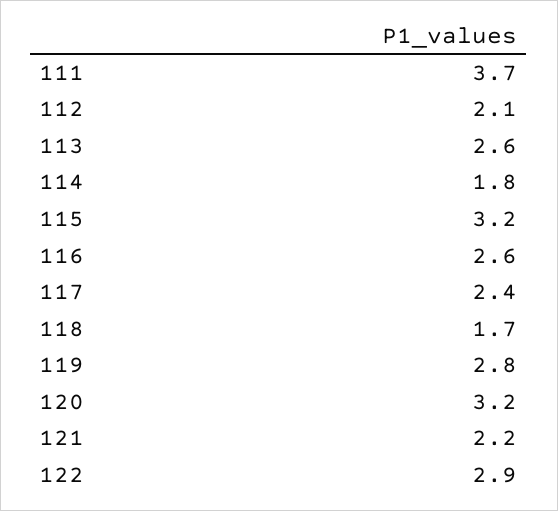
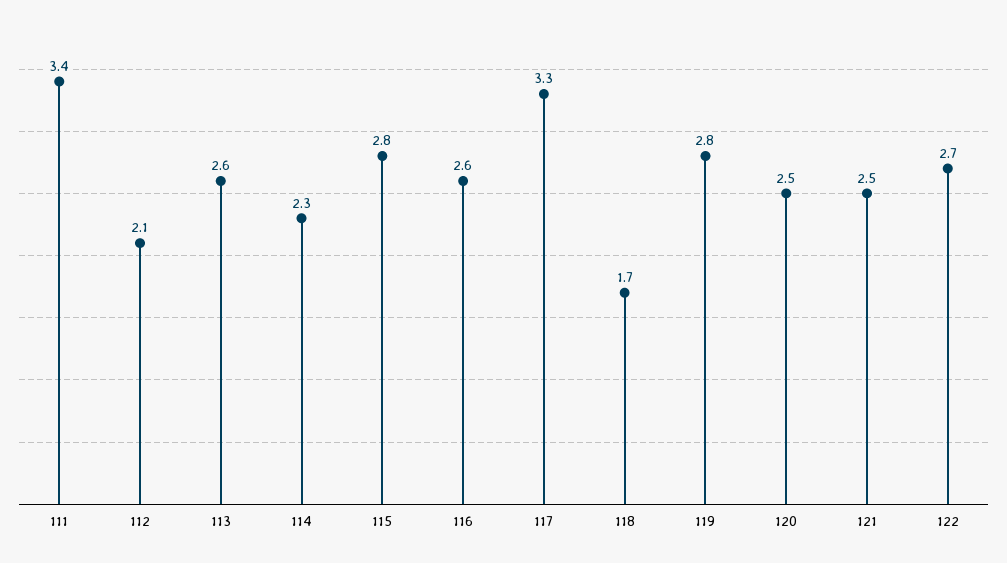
  {
-   "111": 3.7,
+   "111": 3.4,
    "112": 2.1,
    "113": 2.6,
-   "114": 1.8,
+   "114": 2.3,
-   "115": 3.2,
+   "115": 2.8,
    "116": 2.6,
-   "117": 2.4,
+   "117": 3.3,
    "118": 1.7,
    "119": 2.8,
-   "120": 3.2,
+   "120": 2.5,
-   "121": 2.2,
+   "121": 2.5,
-   "122": 2.9
+   "122": 2.7
  }

